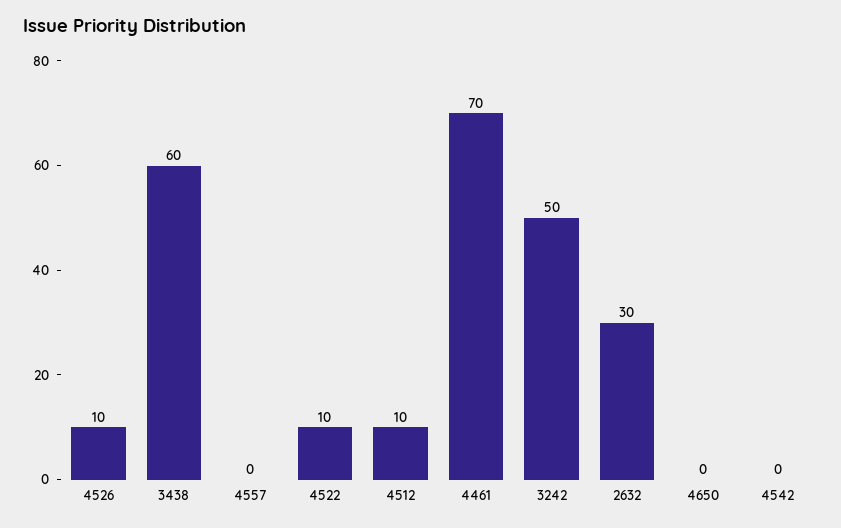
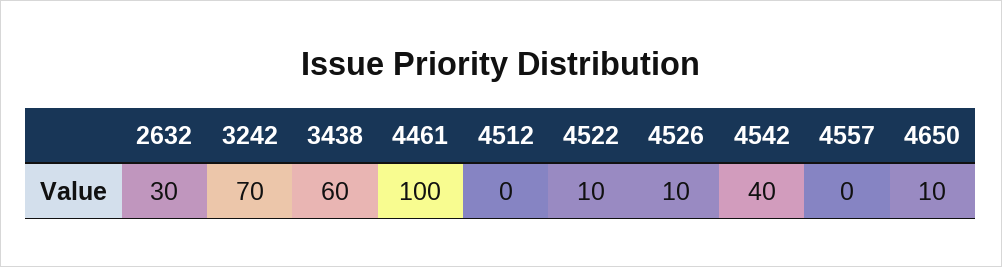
  {
    "4526": 10,
    "3438": 60,
    "4557": 0,
    "4522": 10,
-   "4512": 10,
+   "4512": 0,
-   "4461": 70,
+   "4461": 100,
-   "3242": 50,
+   "3242": 70,
    "2632": 30,
-   "4650": 0,
+   "4650": 10,
-   "4542": 0
+   "4542": 40
  }

